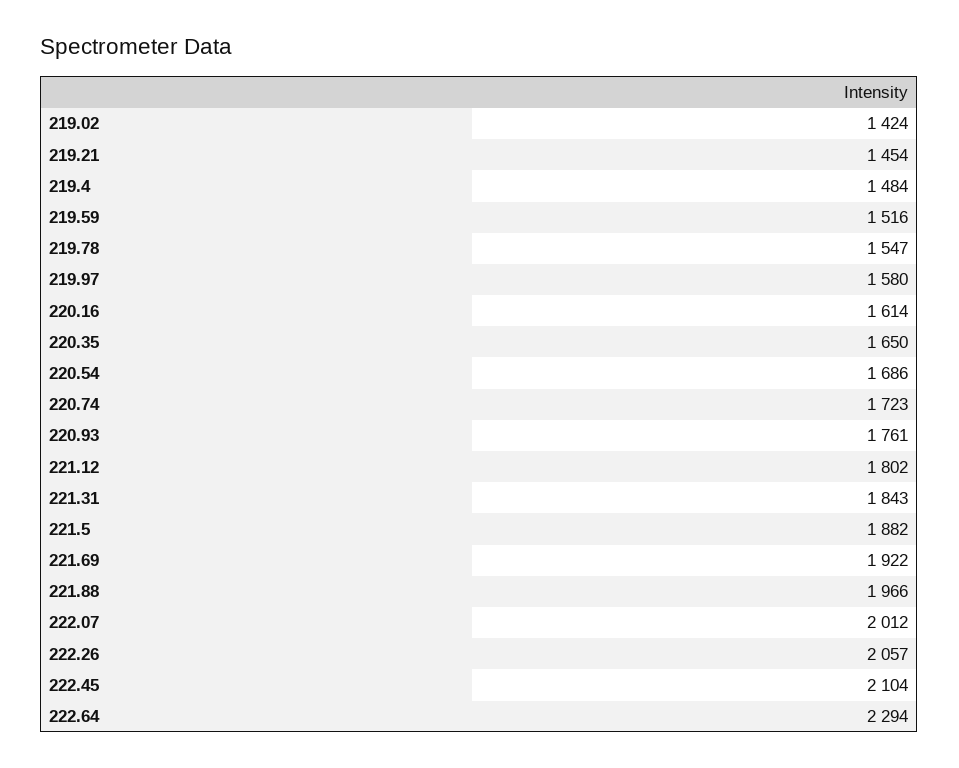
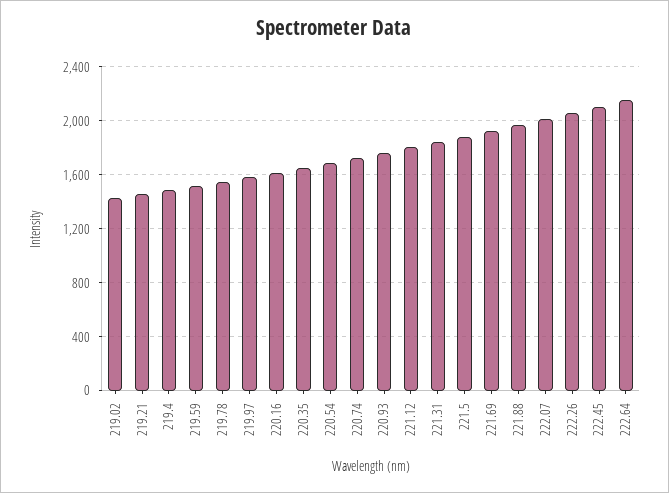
  {
    "219.02": 1424,
    "219.21": 1454,
    "219.4": 1484,
    "219.59": 1516,
    "219.78": 1547,
    "219.97": 1580,
    "220.16": 1614,
    "220.35": 1650,
    "220.54": 1686,
    "220.74": 1723,
    "220.93": 1761,
    "221.12": 1802,
    "221.31": 1843,
    "221.5": 1882,
    "221.69": 1922,
    "221.88": 1966,
    "222.07": 2012,
    "222.26": 2057,
    "222.45": 2104,
-   "222.64": 2294
+   "222.64": 2150
  }

